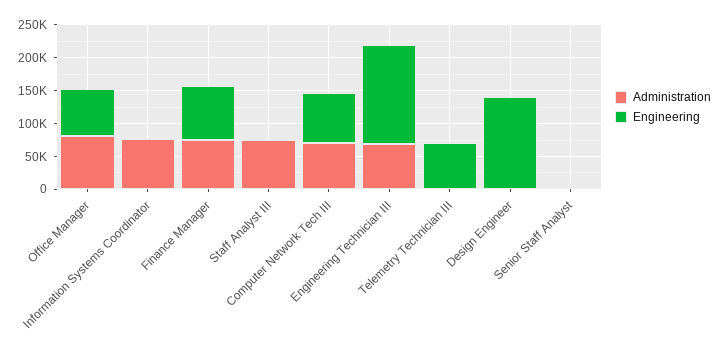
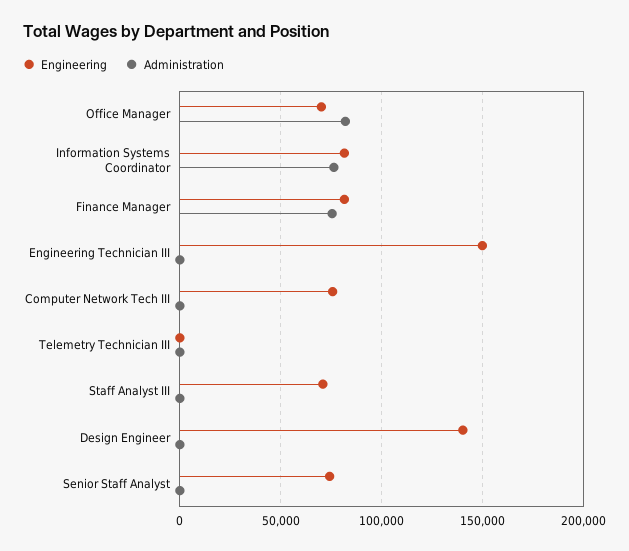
  {
    "Administration": {
      "Office Manager": 80000,
      "Information Systems Coordinator": 75000,
      "Finance Manager": 75000,
-     "Staff Analyst III": 75000,
+     "Staff Analyst III": 0,
-     "Computer Network Tech III": 75000,
+     "Computer Network Tech III": 0,
-     "Engineering Technician III": 75000,
+     "Engineering Technician III": 0,
      "Telemetry Technician III": 0,
      "Design Engineer": 0,
      "Senior Staff Analyst": 0
    },
    "Engineering": {
      "Office Manager": 70000,
-     "Information Systems Coordinator": 0,
+     "Information Systems Coordinator": 80000,
      "Finance Manager": 80000,
-     "Staff Analyst III": 0,
+     "Staff Analyst III": 70000,
      "Computer Network Tech III": 75000,
      "Engineering Technician III": 150000,
-     "Telemetry Technician III": 75000,
+     "Telemetry Technician III": 0,
      "Design Engineer": 140000,
-     "Senior Staff Analyst": 0
+     "Senior Staff Analyst": 75000
    }
  }

